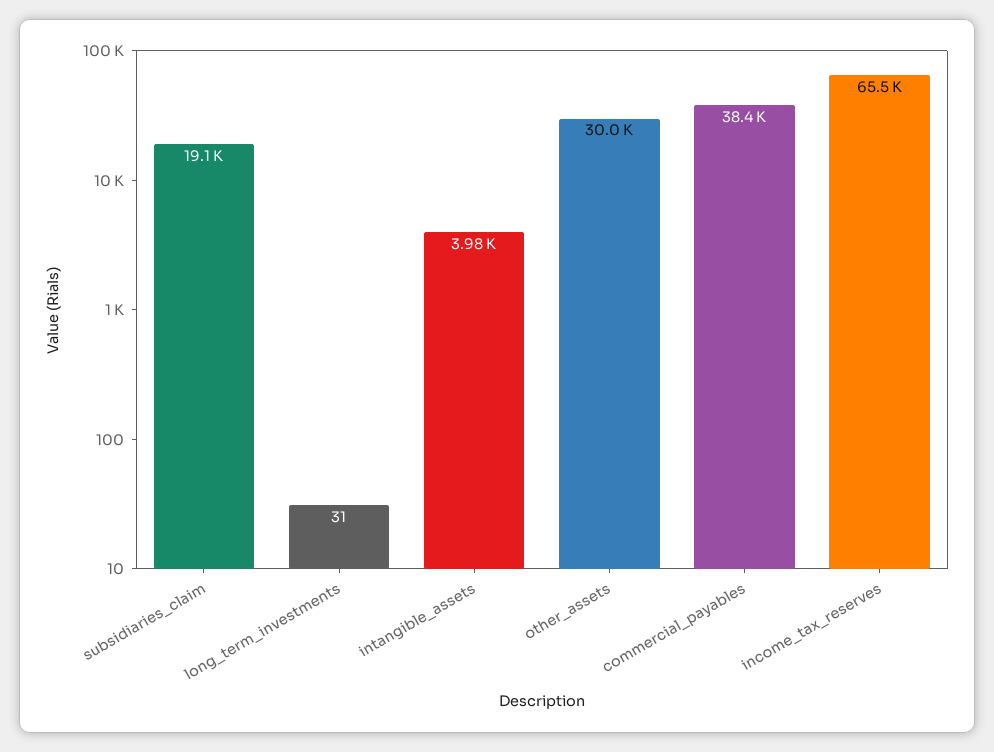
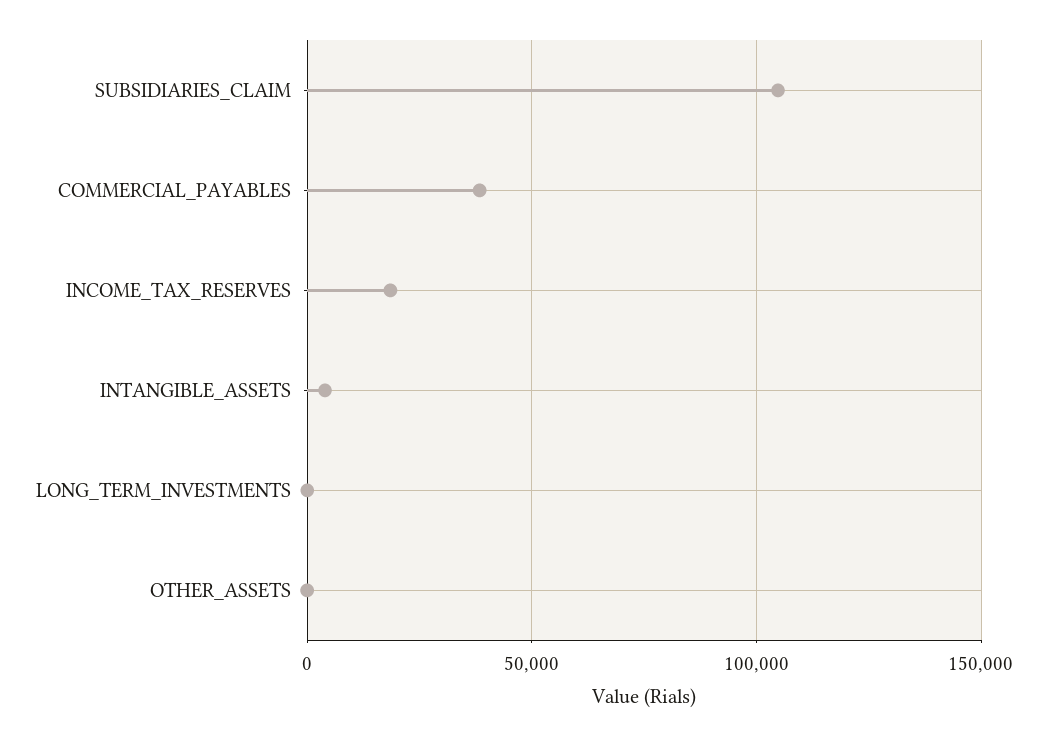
  {
-   "subsidiaries_claim": 19100,
+   "subsidiaries_claim": 105000,
    "long_term_investments": 31,
    "intangible_assets": 3980,
-   "other_assets": 30000,
+   "other_assets": 0,
    "commercial_payables": 38400,
-   "income_tax_reserves": 65500
+   "income_tax_reserves": 20000
  }

